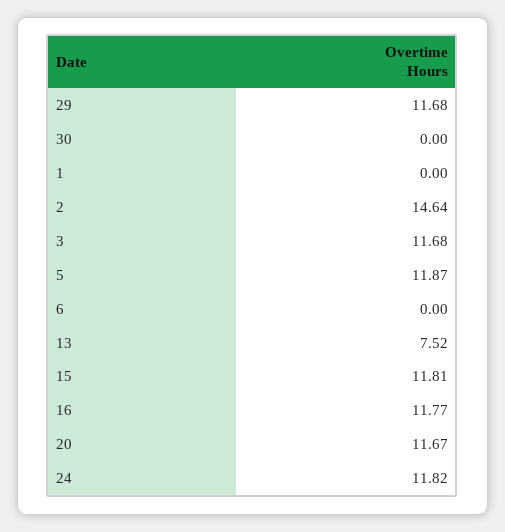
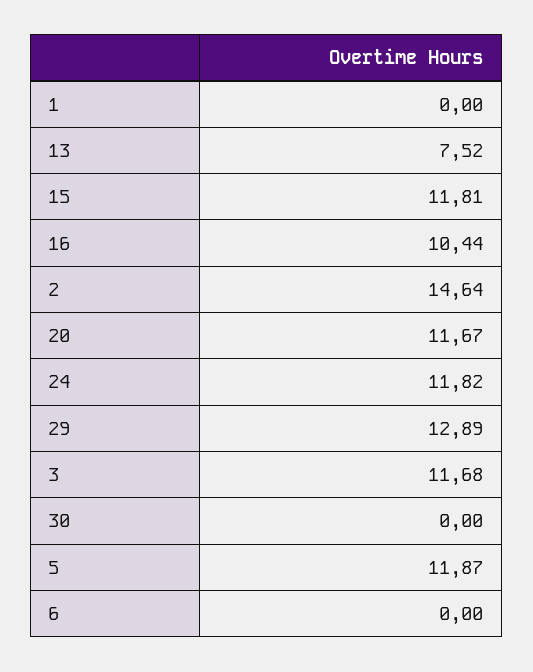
  {
-   "29": 11.68,
+   "29": 12.89,
    "30": 0,
    "1": 0,
    "2": 14.64,
    "3": 11.68,
    "5": 11.87,
    "6": 0,
    "13": 7.52,
    "15": 11.81,
-   "16": 11.77,
+   "16": 10.44,
    "20": 11.67,
    "24": 11.82
  }

